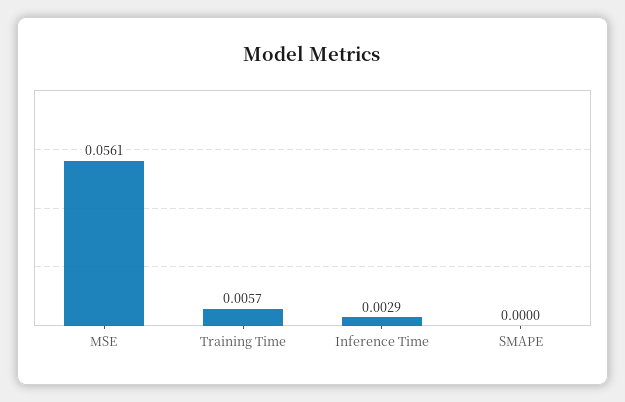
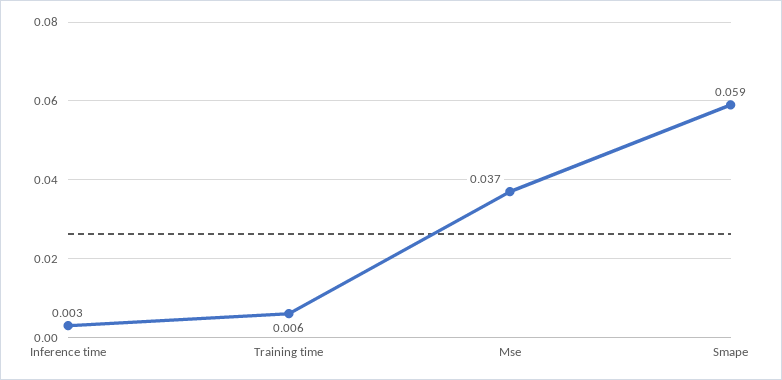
  {
-   "MSE": 0.0561,
+   "MSE": 0.037,
    "Training Time": 0.0057,
    "Inference Time": 0.0029,
-   "SMAPE": 0
+   "SMAPE": 0.059
  }

